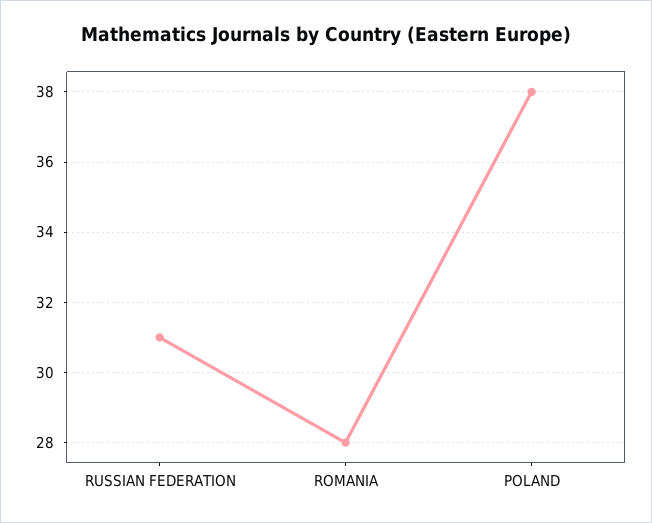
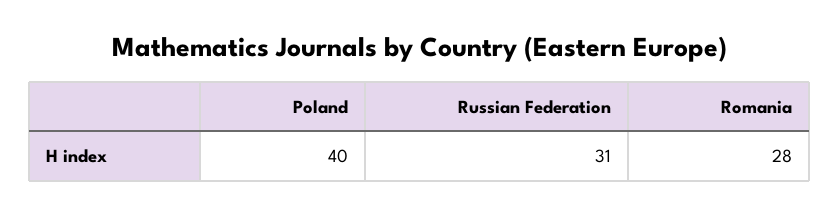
  {
    "RUSSIAN FEDERATION": 31,
    "ROMANIA": 28,
-   "POLAND": 38
+   "POLAND": 40
  }

